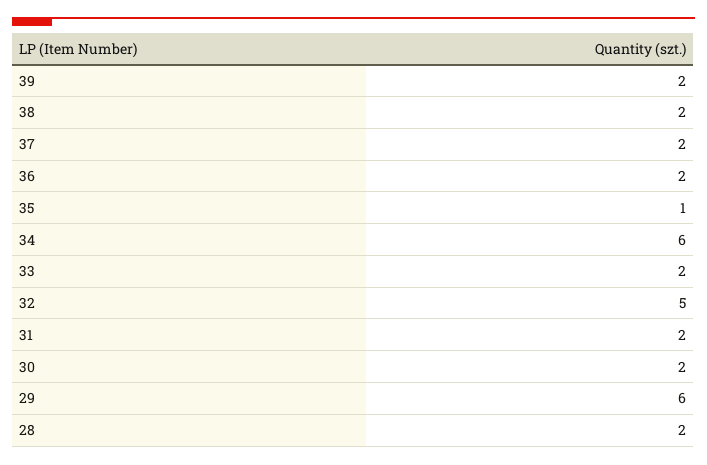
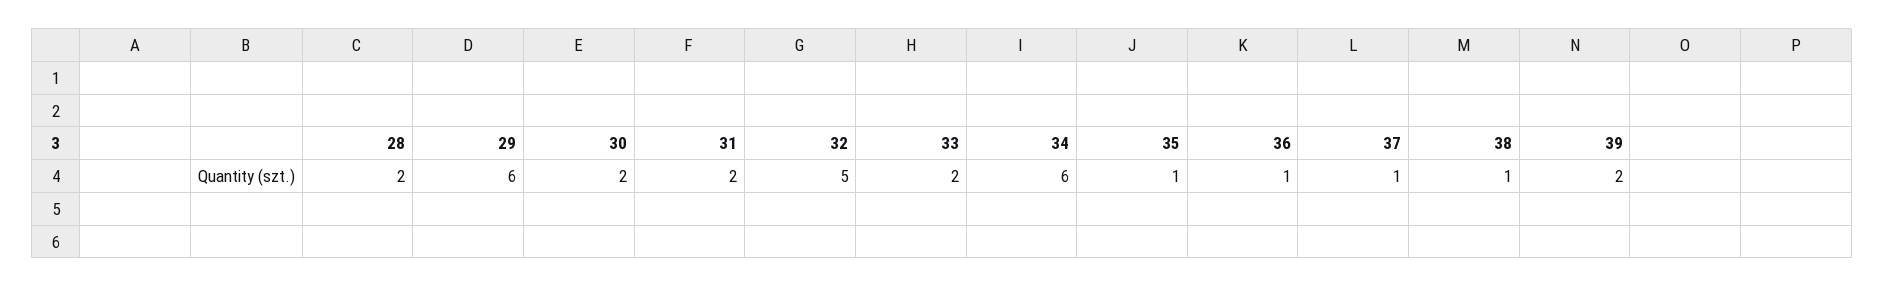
  {
    "39": 2,
-   "38": 2,
+   "38": 1,
-   "37": 2,
+   "37": 1,
-   "36": 2,
+   "36": 1,
    "35": 1,
    "34": 6,
    "33": 2,
    "32": 5,
    "31": 2,
    "30": 2,
    "29": 6,
    "28": 2
  }

